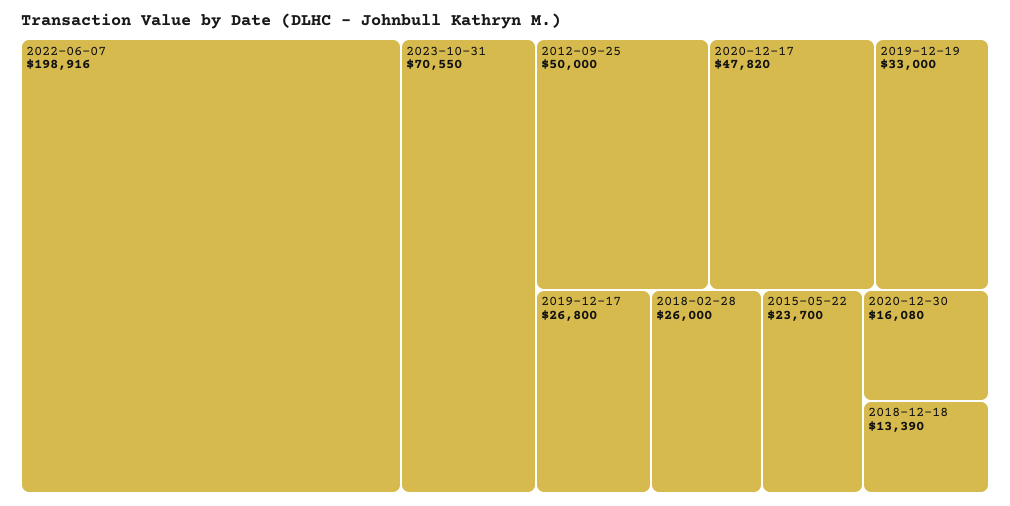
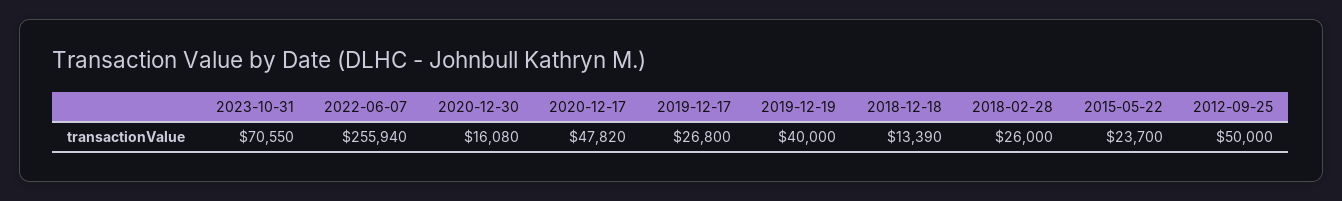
  {
-   "2022-06-07": 198916,
+   "2022-06-07": 255940,
    "2023-10-31": 70550,
    "2012-09-25": 50000,
    "2020-12-17": 47820,
-   "2019-12-19": 33000,
+   "2019-12-19": 40000,
    "2019-12-17": 26800,
    "2018-02-28": 26000,
    "2015-05-22": 23700,
    "2020-12-30": 16080,
    "2018-12-18": 13390
  }

